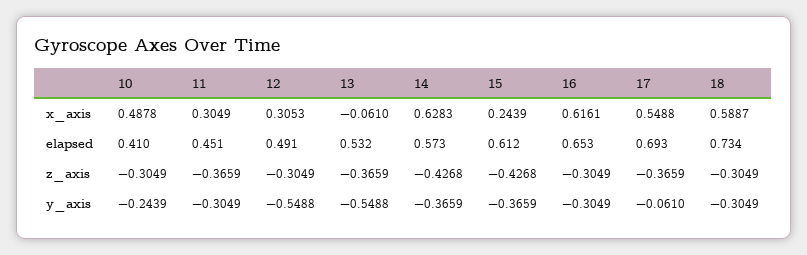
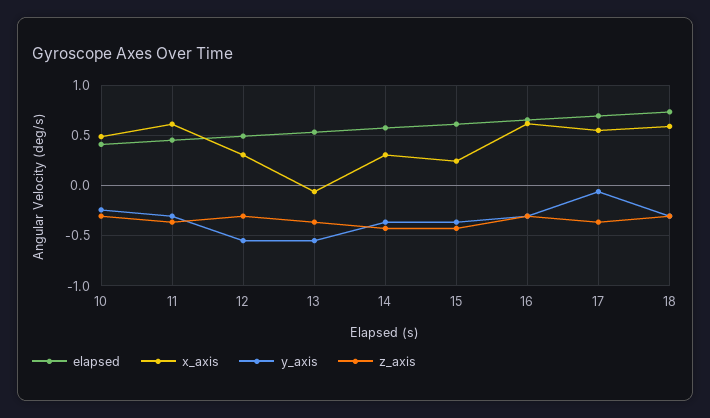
  {
    "x_axis": {
      "10": 0.4878,
-     "11": 0.3049,
+     "11": 0.6,
      "12": 0.3053,
      "13": -0.061,
-     "14": 0.6283,
+     "14": 0.3,
      "15": 0.2439,
      "16": 0.6161,
      "17": 0.5488,
      "18": 0.5887
    },
    "elapsed": {
      "10": 0.41,
      "11": 0.451,
      "12": 0.491,
      "13": 0.532,
      "14": 0.573,
      "15": 0.612,
      "16": 0.653,
      "17": 0.693,
      "18": 0.734
    },
    "z_axis": {
      "10": -0.3049,
      "11": -0.3659,
      "12": -0.3049,
      "13": -0.3659,
      "14": -0.4268,
      "15": -0.4268,
      "16": -0.3049,
      "17": -0.3659,
      "18": -0.3049
    },
    "y_axis": {
      "10": -0.2439,
      "11": -0.3049,
      "12": -0.5488,
      "13": -0.5488,
      "14": -0.3659,
      "15": -0.3659,
      "16": -0.3049,
      "17": -0.061,
      "18": -0.3049
    }
  }

